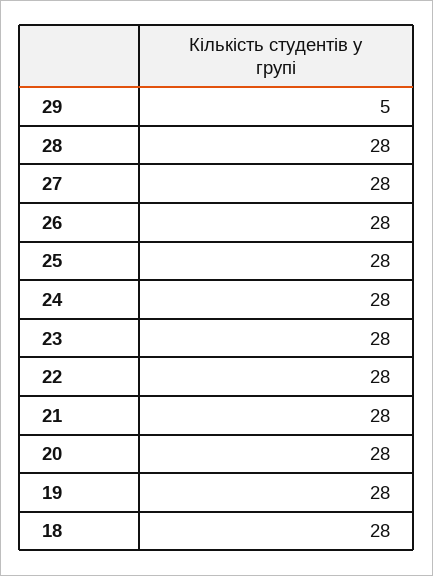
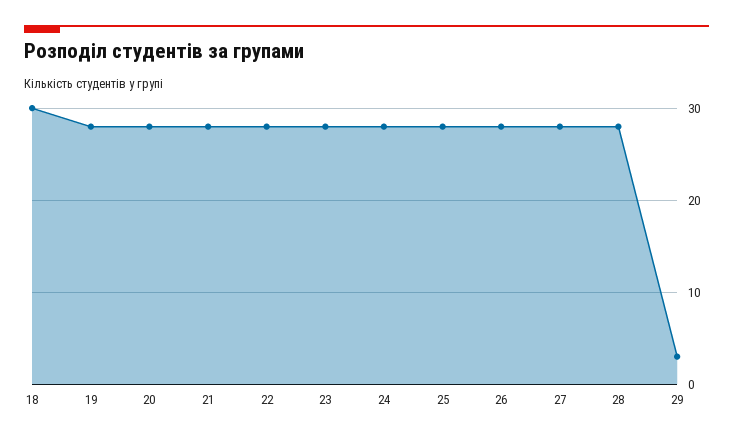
  {
-   "29": 5,
+   "29": 3,
    "28": 28,
    "27": 28,
    "26": 28,
    "25": 28,
    "24": 28,
    "23": 28,
    "22": 28,
    "21": 28,
    "20": 28,
    "19": 28,
-   "18": 28
+   "18": 30
  }

